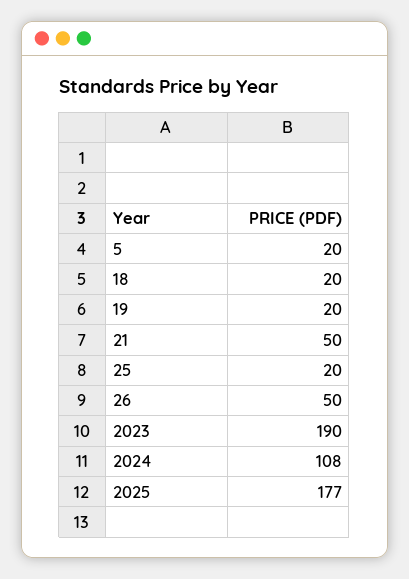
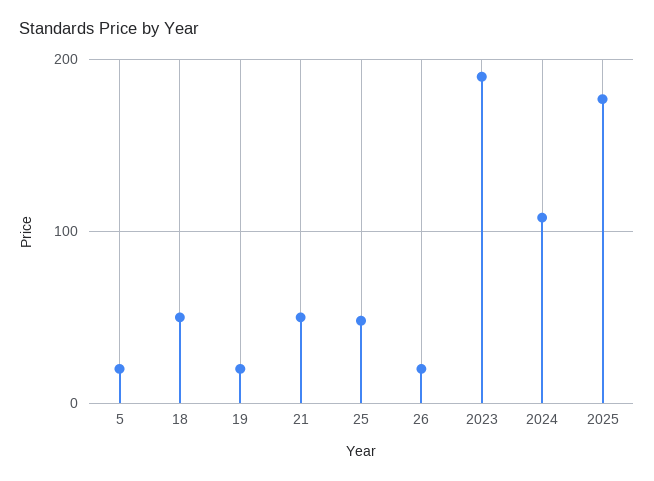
  {
    "5": 20,
-   "18": 20,
+   "18": 50,
    "19": 20,
    "21": 50,
-   "25": 20,
+   "25": 50,
-   "26": 50,
+   "26": 20,
    "2023": 190,
    "2024": 108,
    "2025": 177
  }

